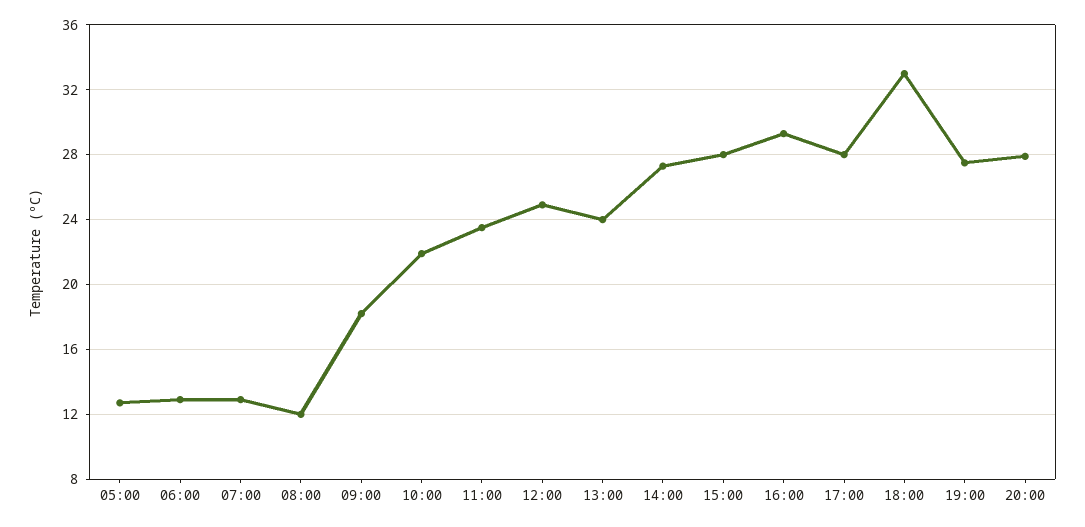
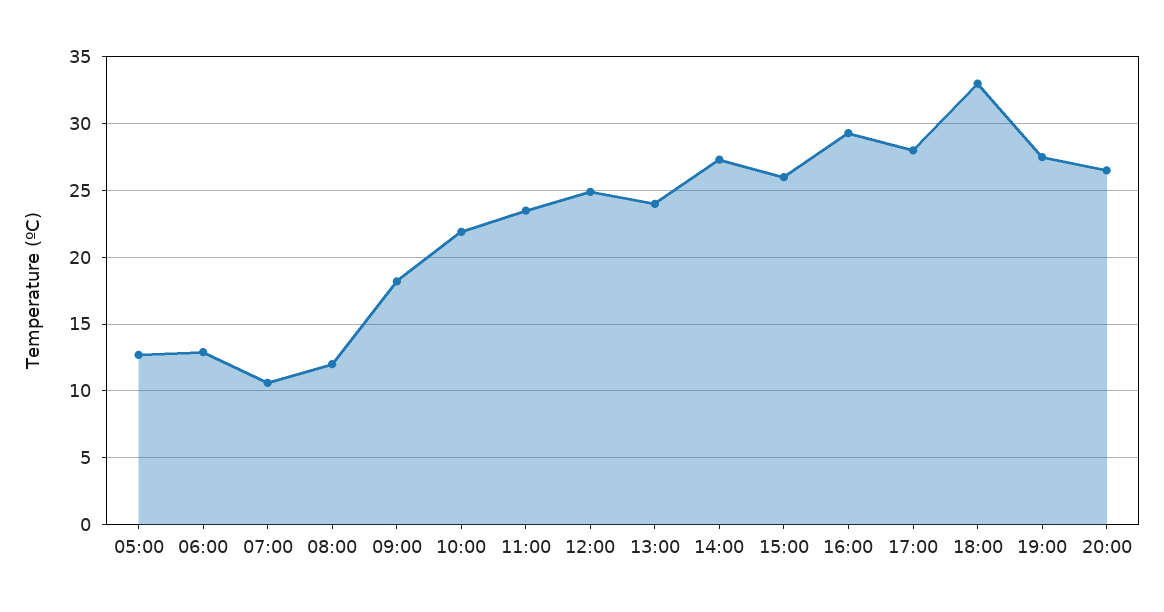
  {
    "05:00": 12.5,
    "06:00": 13,
-   "07:00": 13,
+   "07:00": 10.5,
    "08:00": 12,
    "09:00": 18,
    "10:00": 22,
    "11:00": 23.5,
    "12:00": 25,
    "13:00": 24,
    "14:00": 27.5,
-   "15:00": 28,
+   "15:00": 26,
    "16:00": 29.5,
    "17:00": 28,
    "18:00": 33,
    "19:00": 27.5,
-   "20:00": 28
+   "20:00": 26.5
  }

